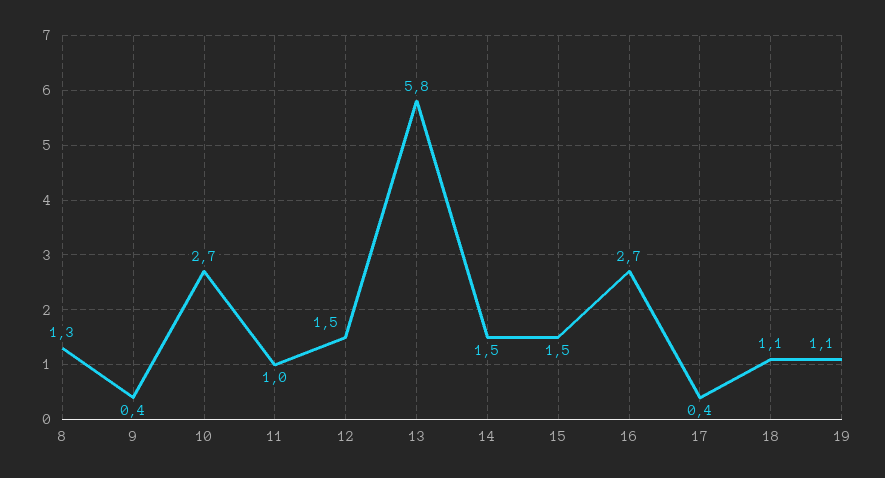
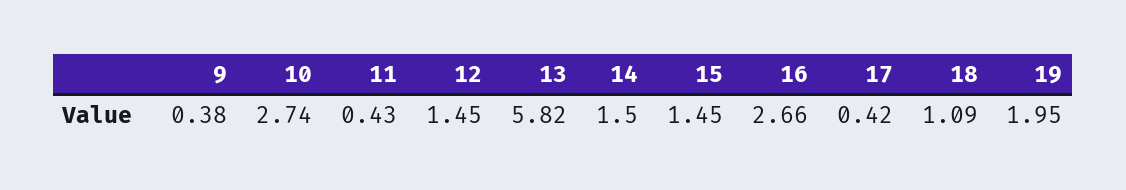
  {
-   "8": 1.3,
    "9": 0.38,
    "10": 2.74,
-   "11": 1,
+   "11": 0.43,
    "12": 1.45,
    "13": 5.82,
    "14": 1.5,
    "15": 1.45,
    "16": 2.66,
    "17": 0.42,
    "18": 1.09,
-   "19": 1.1
+   "19": 1.95
  }

